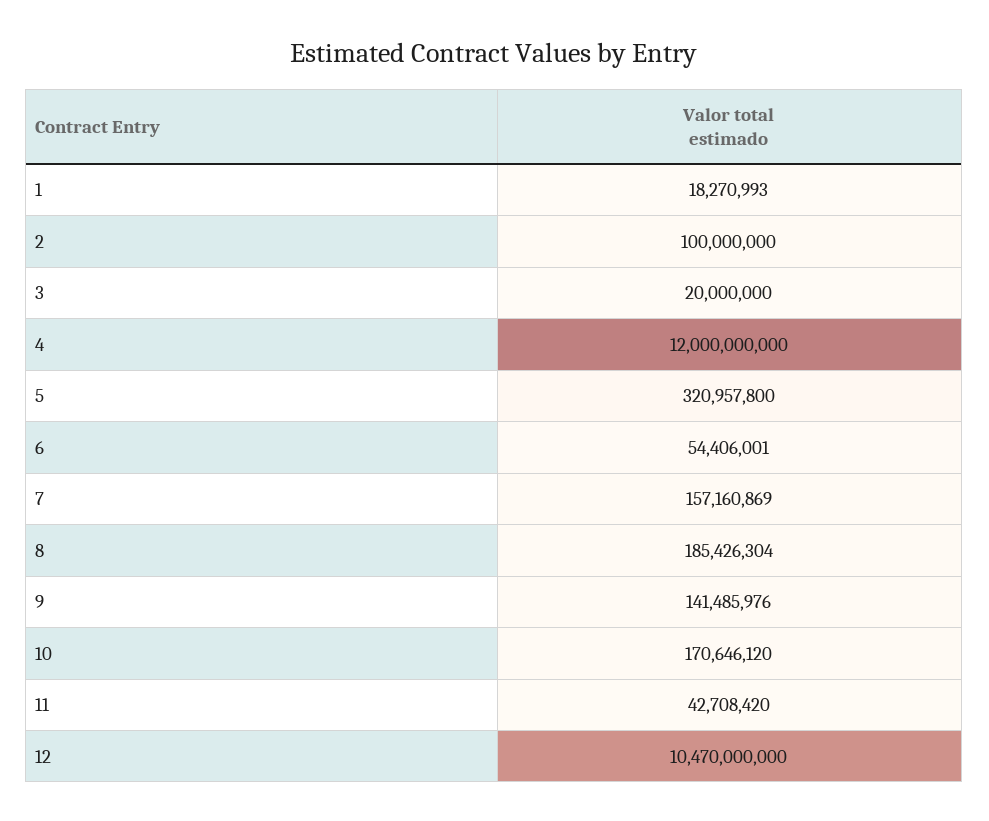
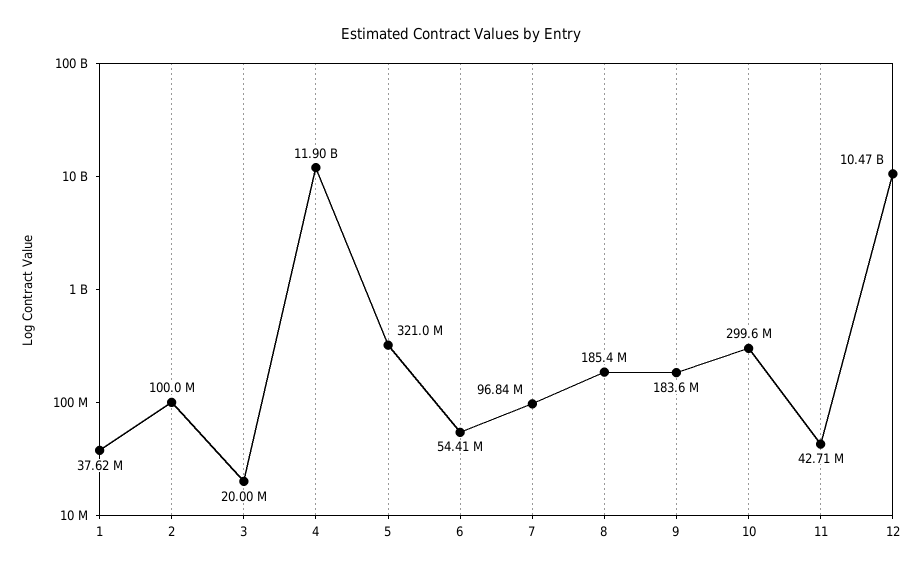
  {
-   "1": 18270993,
+   "1": 37620000,
    "2": 100000000,
    "3": 20000000,
-   "4": 12000000000,
+   "4": 11900000000,
    "5": 320957800,
    "6": 54406001,
-   "7": 157160869,
+   "7": 96840000,
    "8": 185426304,
-   "9": 141485976,
+   "9": 183600000,
-   "10": 170646120,
+   "10": 299600000,
    "11": 42708420,
    "12": 10470000000
  }

